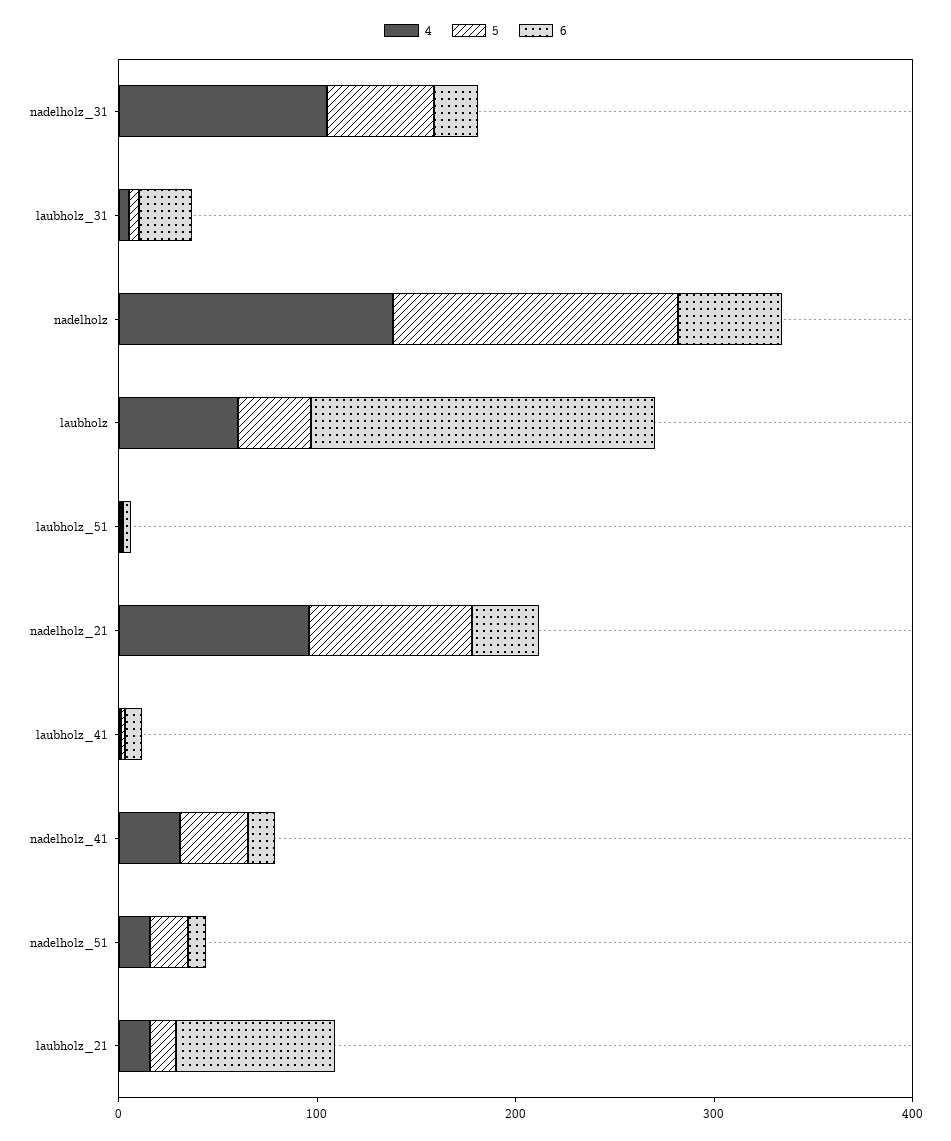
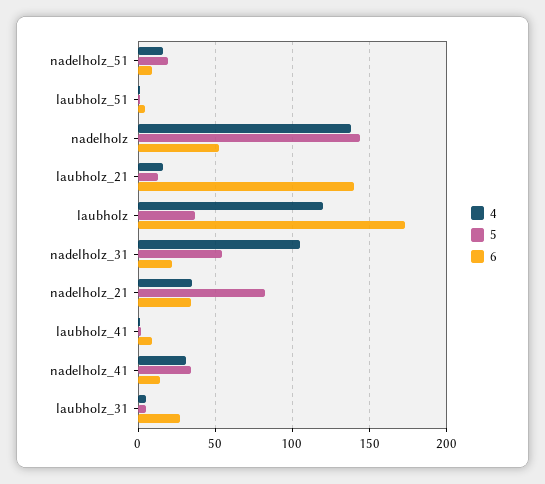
  {
    "4": {
      "nadelholz_31": 105,
      "laubholz_31": 5,
      "nadelholz": 140,
-     "laubholz": 60,
+     "laubholz": 120,
      "laubholz_51": 0,
-     "nadelholz_21": 100,
+     "nadelholz_21": 35,
      "laubholz_41": 0,
      "nadelholz_41": 30,
      "nadelholz_51": 15,
      "laubholz_21": 15
    },
    "5": {
      "nadelholz_31": 55,
      "laubholz_31": 5,
      "nadelholz": 145,
      "laubholz": 35,
      "laubholz_51": 0,
      "nadelholz_21": 80,
      "laubholz_41": 0,
      "nadelholz_41": 35,
      "nadelholz_51": 20,
      "laubholz_21": 15
    },
    "6": {
      "nadelholz_31": 20,
      "laubholz_31": 25,
      "nadelholz": 50,
      "laubholz": 175,
      "laubholz_51": 5,
      "nadelholz_21": 35,
      "laubholz_41": 10,
      "nadelholz_41": 15,
      "nadelholz_51": 10,
-     "laubholz_21": 80
+     "laubholz_21": 140
    }
  }

